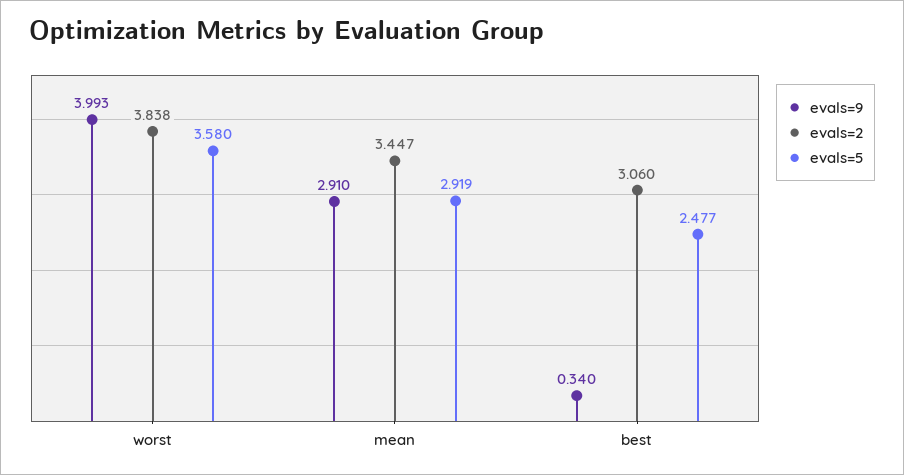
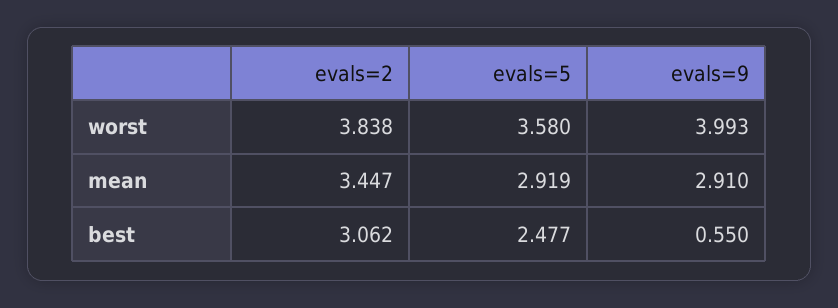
  {
    "evals=9": {
      "worst": 3.993,
      "mean": 2.91,
-     "best": 0.34
+     "best": 0.55
    },
    "evals=2": {
      "worst": 3.838,
      "mean": 3.447,
-     "best": 3.06
+     "best": 3.062
    },
    "evals=5": {
      "worst": 3.58,
      "mean": 2.919,
      "best": 2.477
    }
  }

